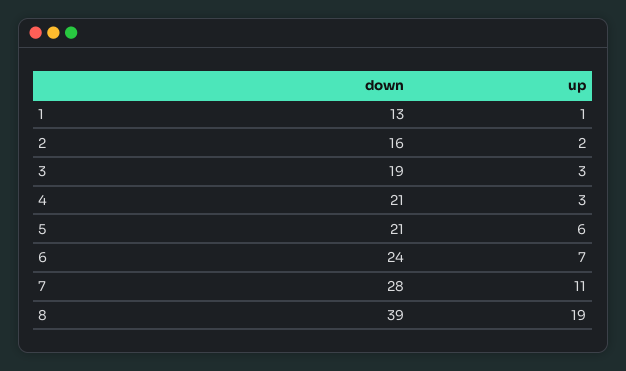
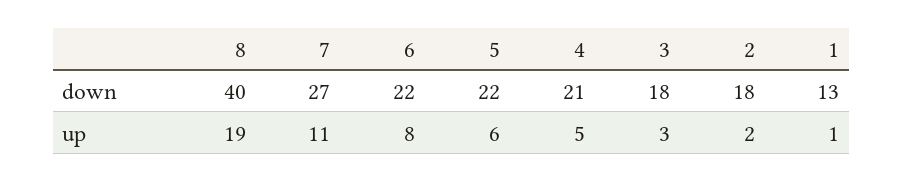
  {
    "down": {
      "1": 13,
-     "2": 16,
+     "2": 18,
-     "3": 19,
+     "3": 18,
      "4": 21,
-     "5": 21,
+     "5": 22,
-     "6": 24,
+     "6": 22,
-     "7": 28,
+     "7": 27,
-     "8": 39
+     "8": 40
    },
    "up": {
      "1": 1,
      "2": 2,
      "3": 3,
-     "4": 3,
+     "4": 5,
      "5": 6,
-     "6": 7,
+     "6": 8,
      "7": 11,
      "8": 19
    }
  }

